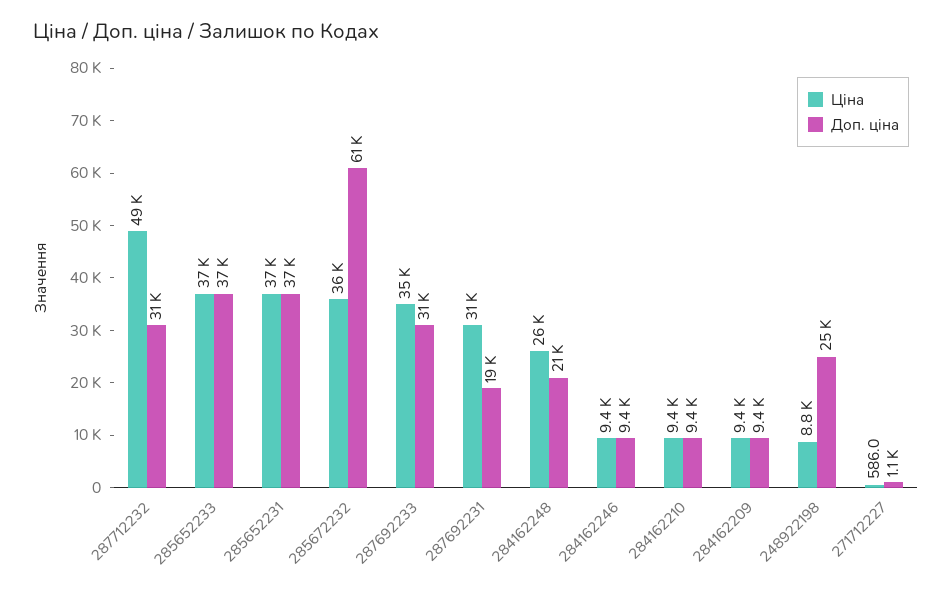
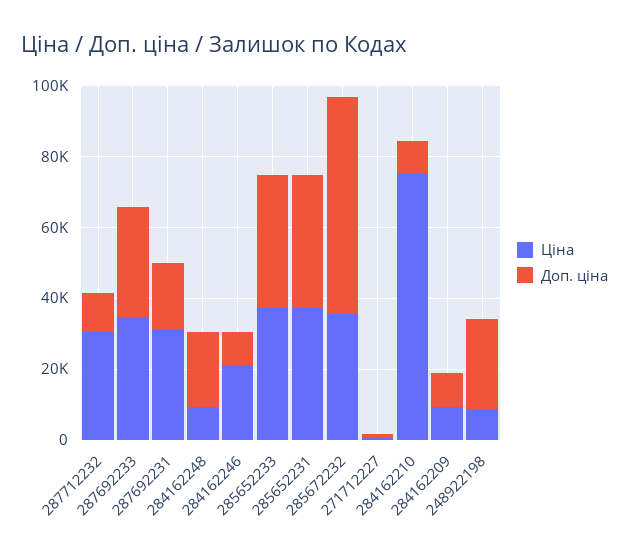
  {
    "Ціна": {
-     "287712232": 49000,
+     "287712232": 30000,
      "285652233": 37000,
      "285652231": 37000,
      "285672232": 36000,
      "287692233": 35000,
      "287692231": 31000,
-     "284162248": 26000,
+     "284162248": 10000,
-     "284162246": 9400,
+     "284162246": 20000,
-     "284162210": 9400,
+     "284162210": 75000,
      "284162209": 9400,
      "248922198": 8800,
      "271712227": 586
    },
    "Доп. ціна": {
-     "287712232": 31000,
+     "287712232": 10000,
      "285652233": 37000,
      "285652231": 37000,
      "285672232": 61000,
      "287692233": 31000,
      "287692231": 19000,
      "284162248": 21000,
      "284162246": 9400,
      "284162210": 9400,
      "284162209": 9400,
      "248922198": 25000,
      "271712227": 1100
    }
  }

